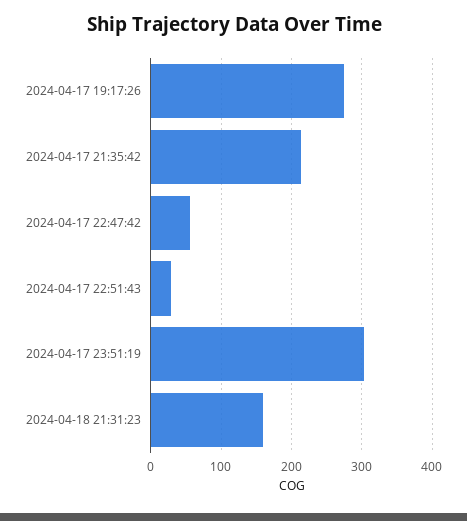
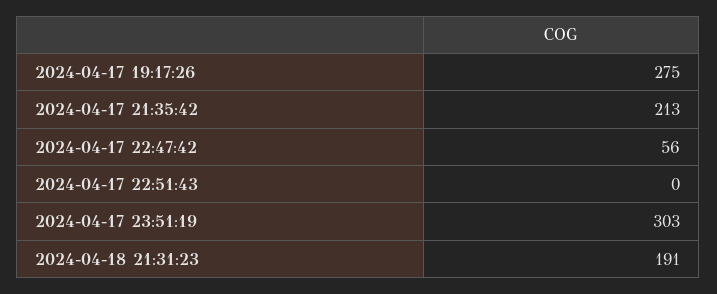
  {
    "2024-04-17 19:17:26": 275,
    "2024-04-17 21:35:42": 213,
    "2024-04-17 22:47:42": 56,
-   "2024-04-17 22:51:43": 30,
+   "2024-04-17 22:51:43": 0,
    "2024-04-17 23:51:19": 303,
-   "2024-04-18 21:31:23": 160
+   "2024-04-18 21:31:23": 191
  }

